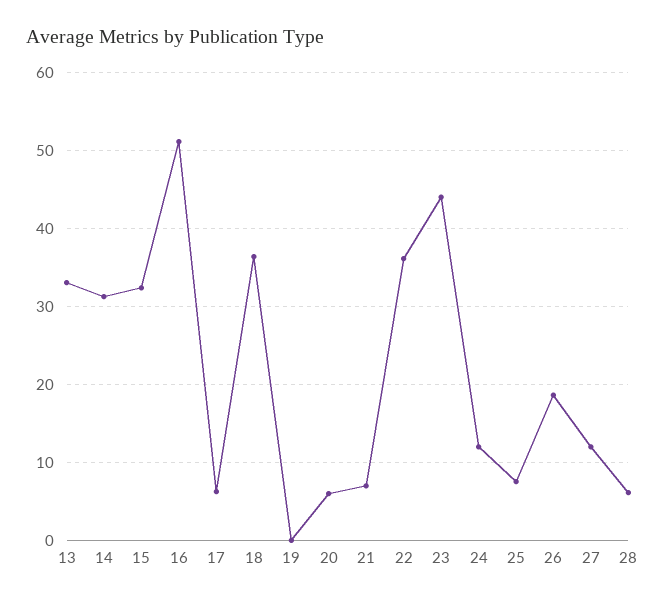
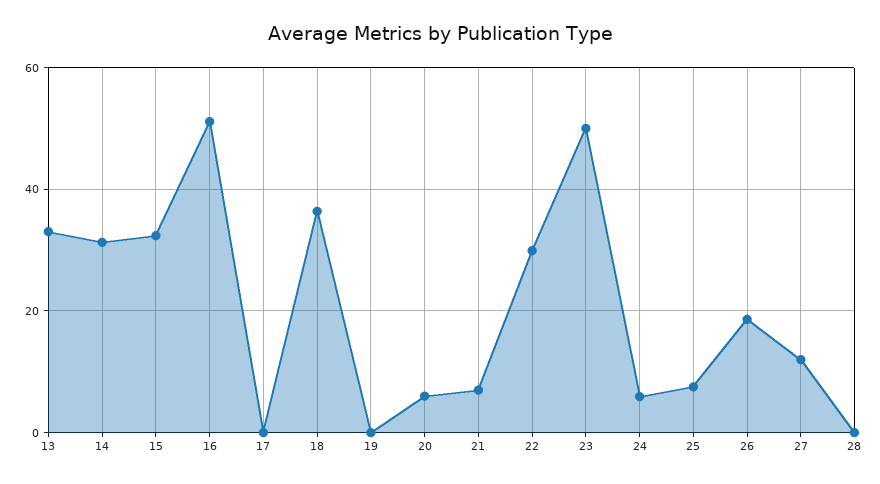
  {
    "13": 33,
    "14": 31,
    "15": 32,
    "16": 51,
-   "17": 6,
+   "17": 0,
    "18": 36,
    "19": 0,
    "20": 6,
    "21": 7,
-   "22": 36,
+   "22": 30,
-   "23": 44,
+   "23": 50,
-   "24": 12,
+   "24": 6,
    "25": 8,
    "26": 19,
    "27": 12,
-   "28": 6
+   "28": 0
  }

